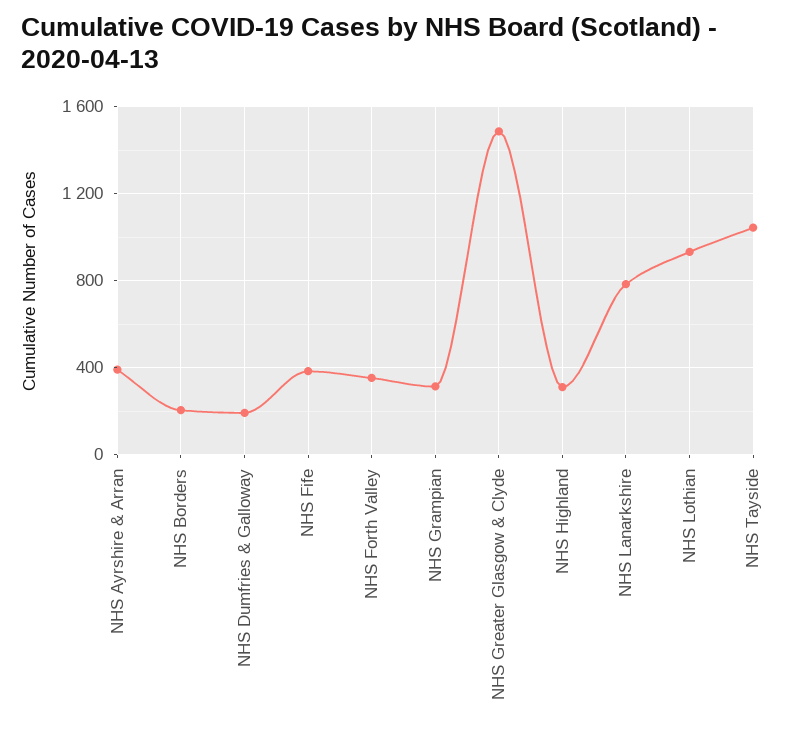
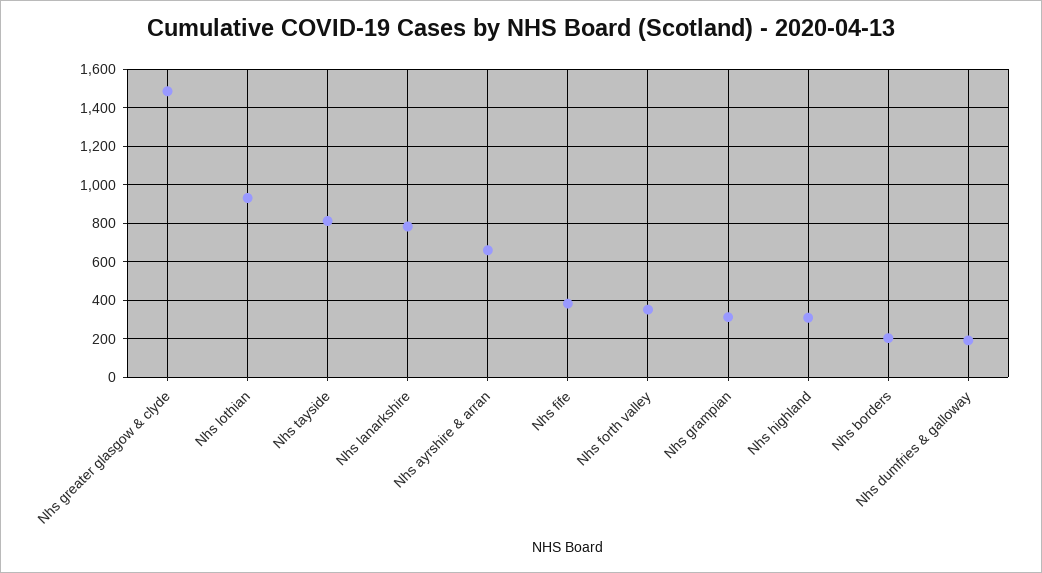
  {
-   "NHS Ayrshire & Arran": 400,
+   "NHS Ayrshire & Arran": 650,
    "NHS Borders": 200,
    "NHS Dumfries & Galloway": 200,
    "NHS Fife": 400,
    "NHS Forth Valley": 350,
    "NHS Grampian": 300,
    "NHS Greater Glasgow & Clyde": 1500,
    "NHS Highland": 300,
    "NHS Lanarkshire": 800,
    "NHS Lothian": 950,
-   "NHS Tayside": 1050
+   "NHS Tayside": 800
  }

